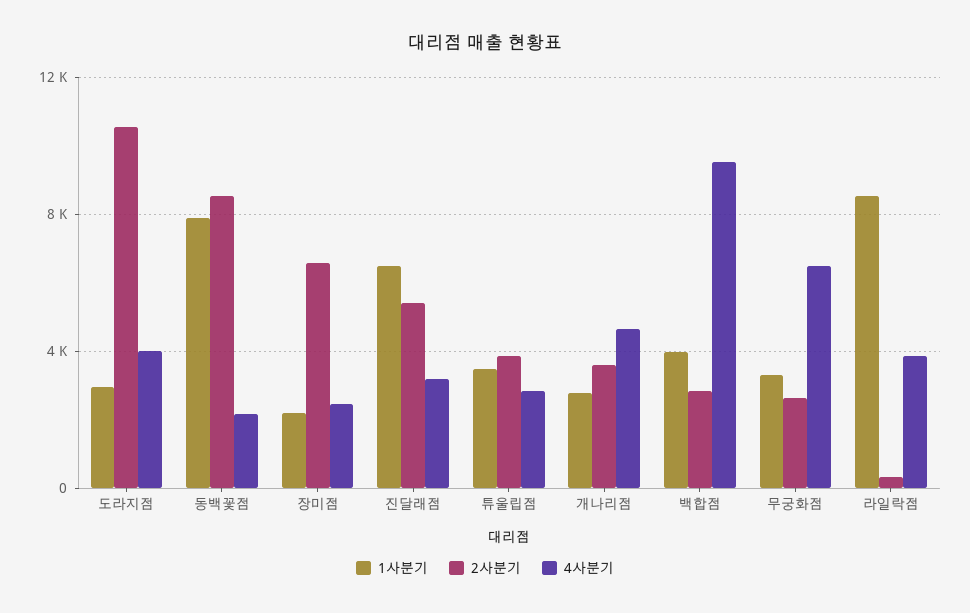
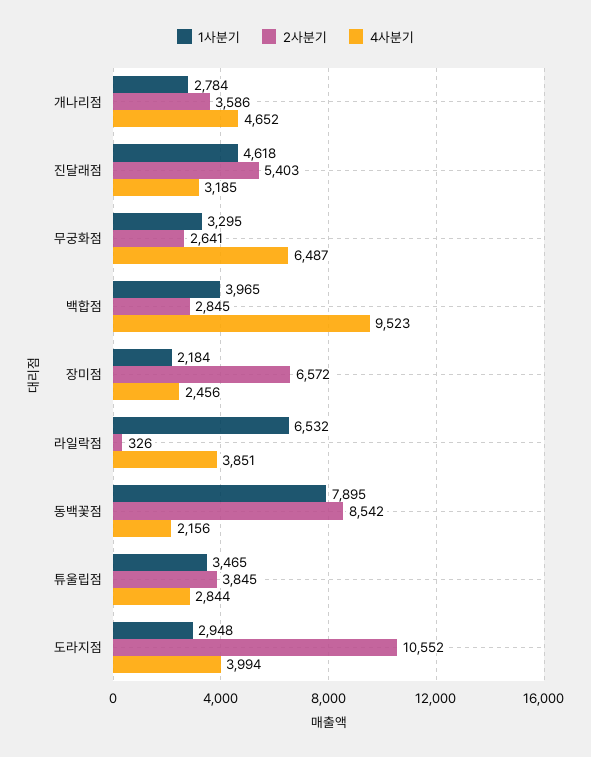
  {
    "1사분기": {
      "도라지점": 2948,
      "동백꽃점": 7895,
      "장미점": 2184,
-     "진달래점": 6500,
+     "진달래점": 4618,
      "튜울립점": 3465,
      "개나리점": 2784,
      "백합점": 3965,
      "무궁화점": 3295,
-     "라일락점": 8500
+     "라일락점": 6532
    },
    "2사분기": {
      "도라지점": 10552,
      "동백꽃점": 8542,
      "장미점": 6572,
      "진달래점": 5403,
      "튜울립점": 3845,
      "개나리점": 3586,
      "백합점": 2845,
      "무궁화점": 2641,
      "라일락점": 326
    },
    "4사분기": {
      "도라지점": 3994,
      "동백꽃점": 2156,
      "장미점": 2456,
      "진달래점": 3185,
      "튜울립점": 2844,
      "개나리점": 4652,
      "백합점": 9523,
      "무궁화점": 6487,
      "라일락점": 3851
    }
  }

